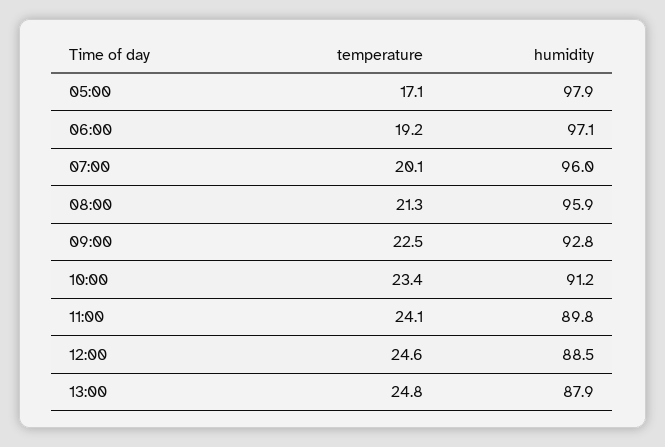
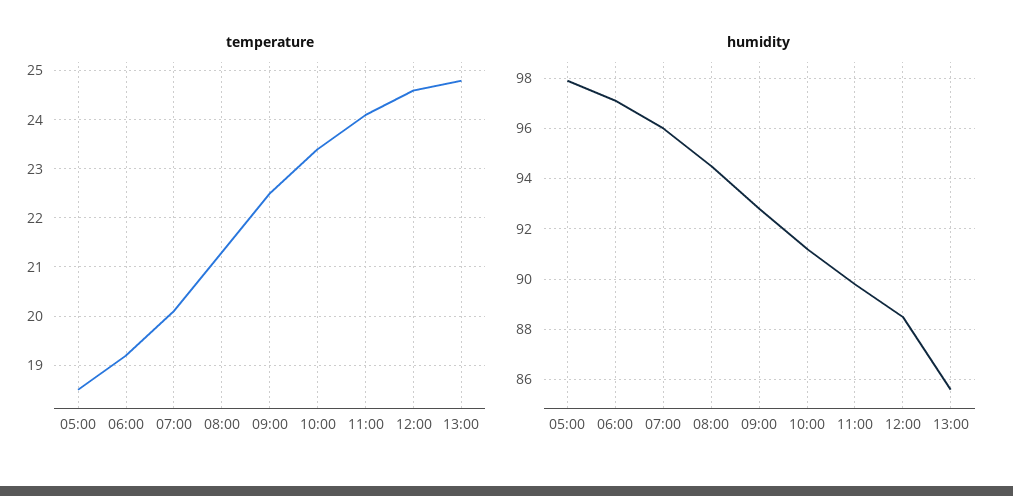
  {
    "temperature": {
-     "05:00": 17.1,
+     "05:00": 18.5,
      "06:00": 19.2,
      "07:00": 20.1,
      "08:00": 21.3,
      "09:00": 22.5,
      "10:00": 23.4,
      "11:00": 24.1,
      "12:00": 24.6,
      "13:00": 24.8
    },
    "humidity": {
      "05:00": 97.9,
      "06:00": 97.1,
      "07:00": 96,
-     "08:00": 95.9,
+     "08:00": 94.5,
      "09:00": 92.8,
      "10:00": 91.2,
      "11:00": 89.8,
      "12:00": 88.5,
-     "13:00": 87.9
+     "13:00": 85.5
    }
  }

